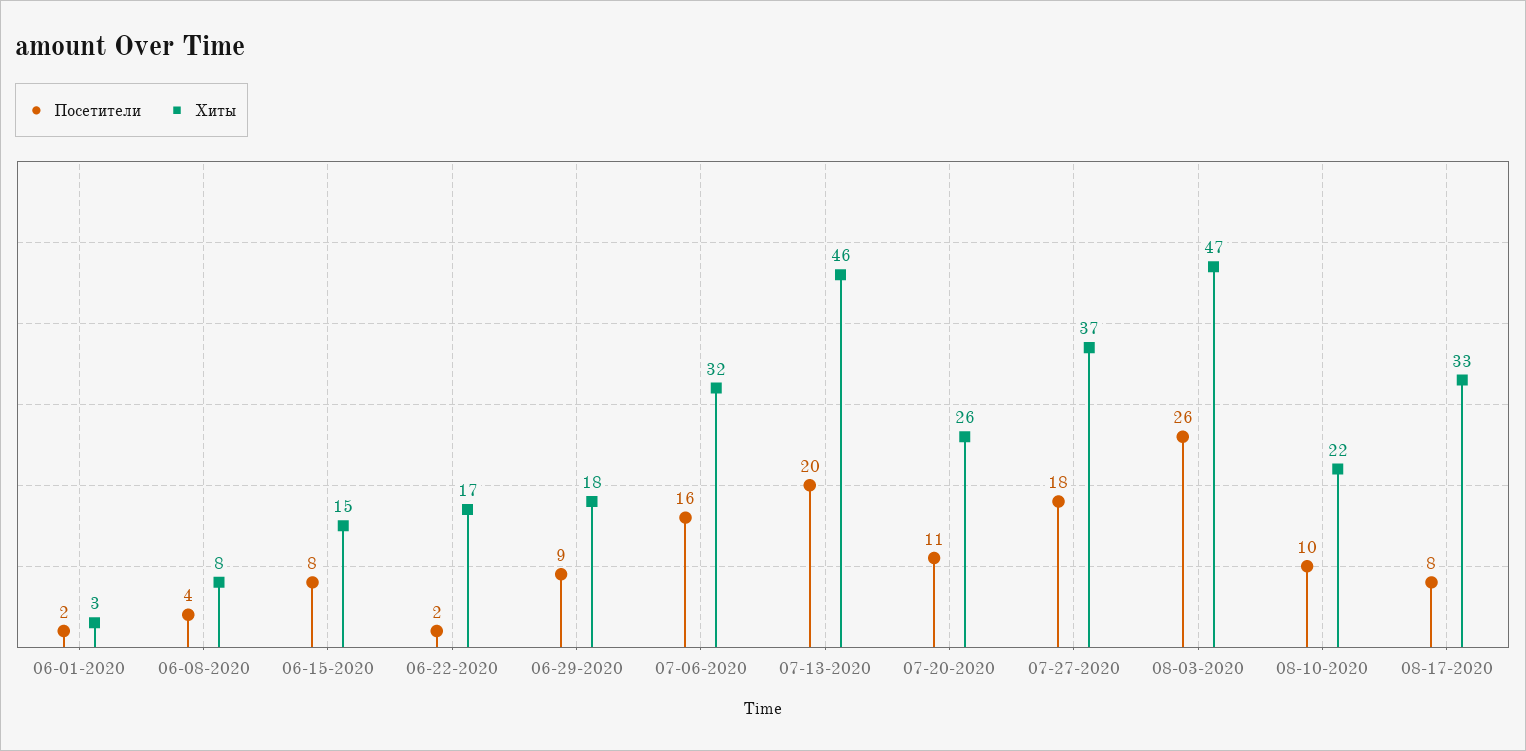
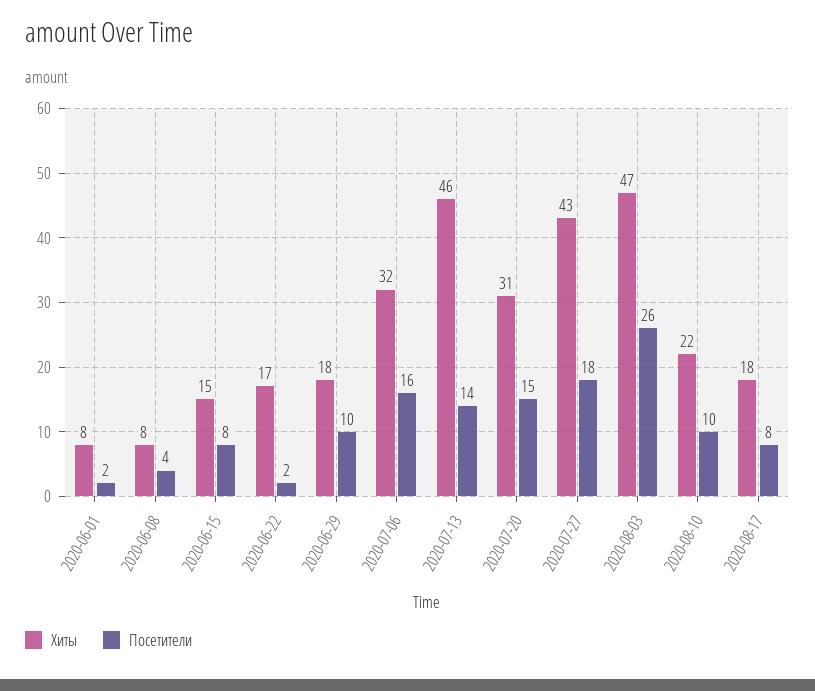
  {
    "Посетители": {
      "06-01-2020": 2,
      "06-08-2020": 4,
      "06-15-2020": 8,
      "06-22-2020": 2,
-     "06-29-2020": 9,
+     "06-29-2020": 10,
      "07-06-2020": 16,
-     "07-13-2020": 20,
+     "07-13-2020": 14,
-     "07-20-2020": 11,
+     "07-20-2020": 15,
      "07-27-2020": 18,
      "08-03-2020": 26,
      "08-10-2020": 10,
      "08-17-2020": 8
    },
    "Хиты": {
-     "06-01-2020": 3,
+     "06-01-2020": 8,
      "06-08-2020": 8,
      "06-15-2020": 15,
      "06-22-2020": 17,
      "06-29-2020": 18,
      "07-06-2020": 32,
      "07-13-2020": 46,
-     "07-20-2020": 26,
+     "07-20-2020": 31,
-     "07-27-2020": 37,
+     "07-27-2020": 43,
      "08-03-2020": 47,
      "08-10-2020": 22,
-     "08-17-2020": 33
+     "08-17-2020": 18
    }
  }

